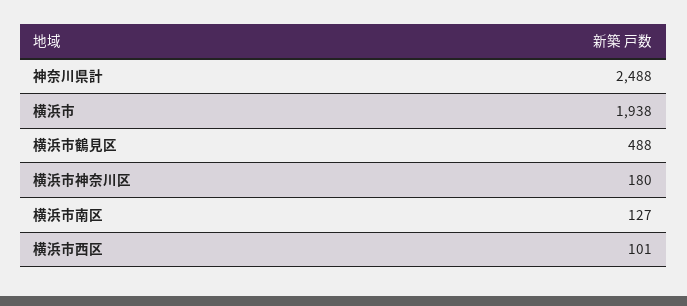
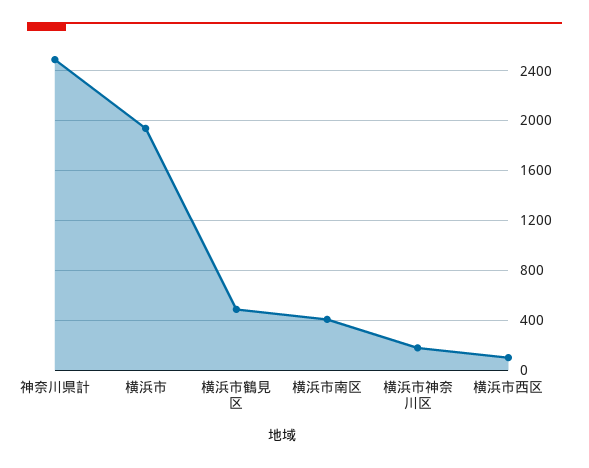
  {
    "神奈川県計": 2488,
    "横浜市": 1938,
    "横浜市鶴見区": 488,
    "横浜市神奈川区": 180,
-   "横浜市南区": 127,
+   "横浜市南区": 400,
    "横浜市西区": 101
  }

